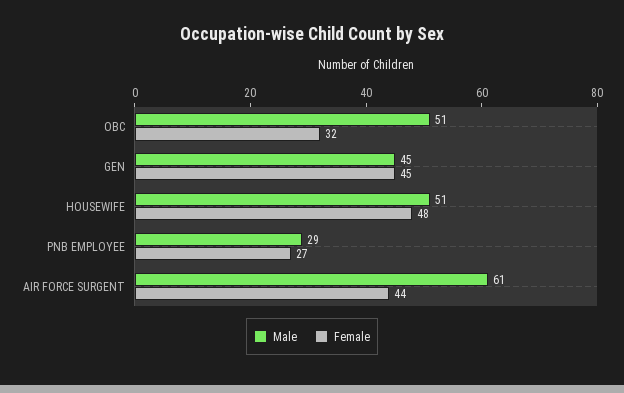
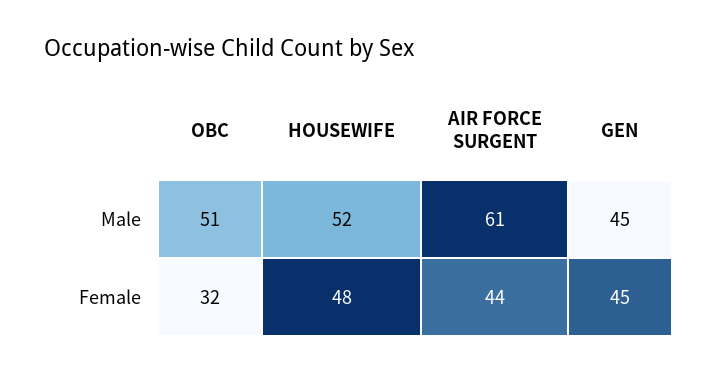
  {
    "Male": {
      "OBC": 51,
      "GEN": 45,
-     "HOUSEWIFE": 51,
+     "HOUSEWIFE": 52,
-     "PNB EMPLOYEE": 29,
      "AIR FORCE SURGENT": 61
    },
    "Female": {
      "OBC": 32,
      "GEN": 45,
      "HOUSEWIFE": 48,
-     "PNB EMPLOYEE": 27,
      "AIR FORCE SURGENT": 44
    }
  }

